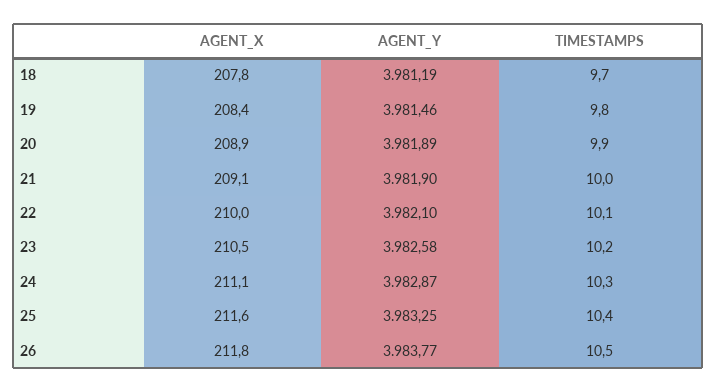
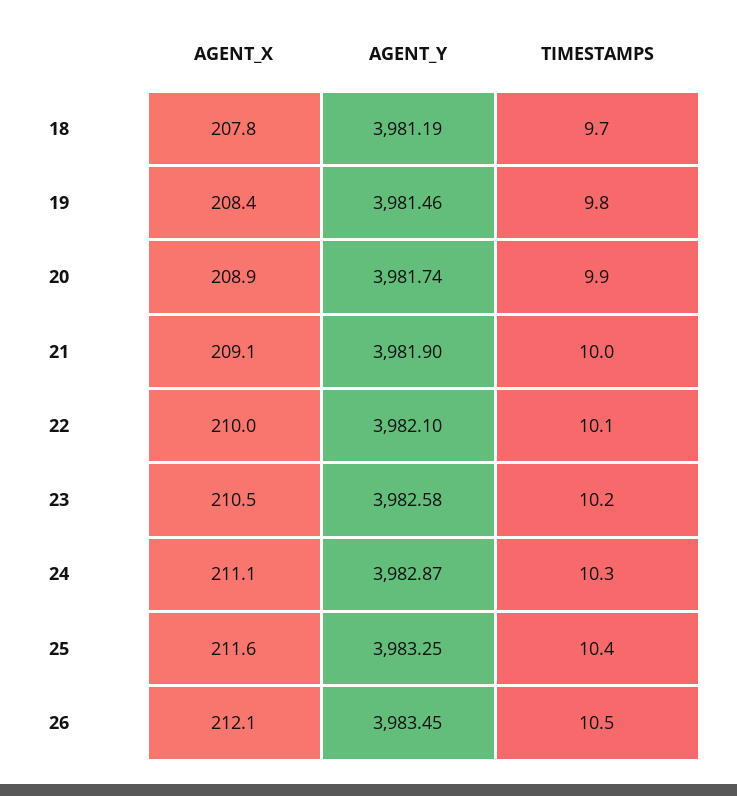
  {
    "AGENT_X": {
      "18": 207.8,
      "19": 208.4,
      "20": 208.9,
      "21": 209.1,
      "22": 210,
      "23": 210.5,
      "24": 211.1,
      "25": 211.6,
-     "26": 211.8
+     "26": 212.1
    },
    "AGENT_Y": {
      "18": 3981.19,
      "19": 3981.46,
-     "20": 3981.89,
+     "20": 3981.74,
      "21": 3981.9,
      "22": 3982.1,
      "23": 3982.58,
      "24": 3982.87,
      "25": 3983.25,
-     "26": 3983.77
+     "26": 3983.45
    },
    "TIMESTAMPS": {
      "18": 9.7,
      "19": 9.8,
      "20": 9.9,
      "21": 10,
      "22": 10.1,
      "23": 10.2,
      "24": 10.3,
      "25": 10.4,
      "26": 10.5
    }
  }

